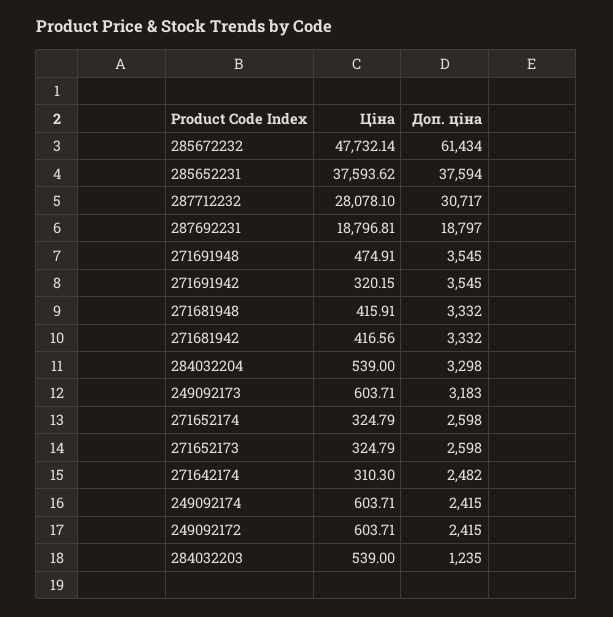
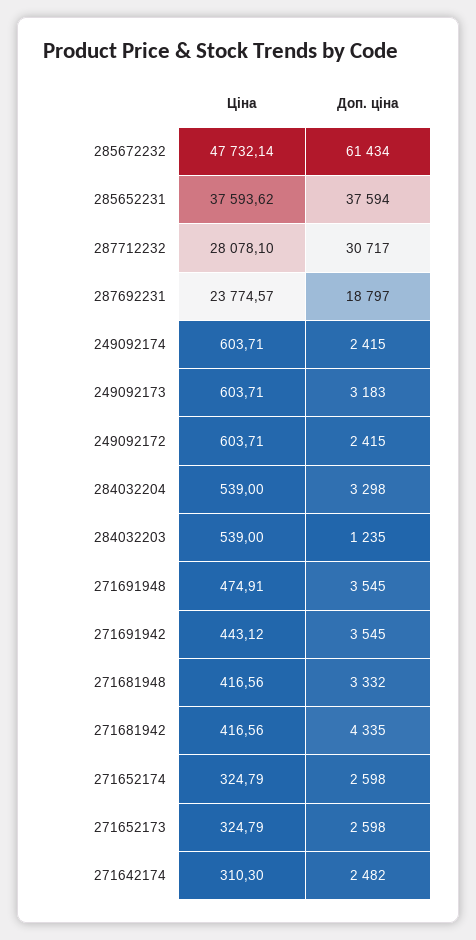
  {
    "Ціна": {
      "285672232": 47732.14,
      "285652231": 37593.62,
      "287712232": 28078.1,
-     "287692231": 18796.81,
+     "287692231": 23774.57,
      "271691948": 474.91,
-     "271691942": 320.15,
+     "271691942": 443.12,
-     "271681948": 415.91,
+     "271681948": 416.56,
      "271681942": 416.56,
      "284032204": 539,
      "249092173": 603.71,
      "271652174": 324.79,
      "271652173": 324.79,
      "271642174": 310.3,
      "249092174": 603.71,
      "249092172": 603.71,
      "284032203": 539
    },
    "Доп. ціна": {
      "285672232": 61434,
      "285652231": 37594,
      "287712232": 30717,
      "287692231": 18797,
      "271691948": 3545,
      "271691942": 3545,
      "271681948": 3332,
-     "271681942": 3332,
+     "271681942": 4335,
      "284032204": 3298,
      "249092173": 3183,
      "271652174": 2598,
      "271652173": 2598,
      "271642174": 2482,
      "249092174": 2415,
      "249092172": 2415,
      "284032203": 1235
    }
  }

